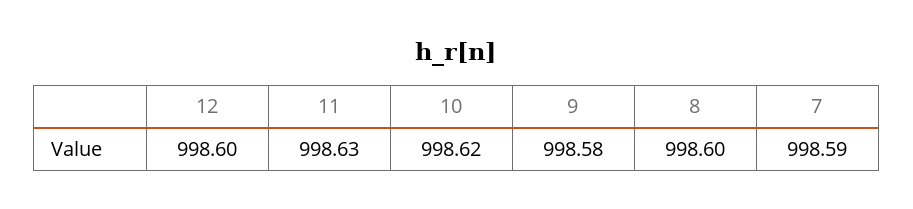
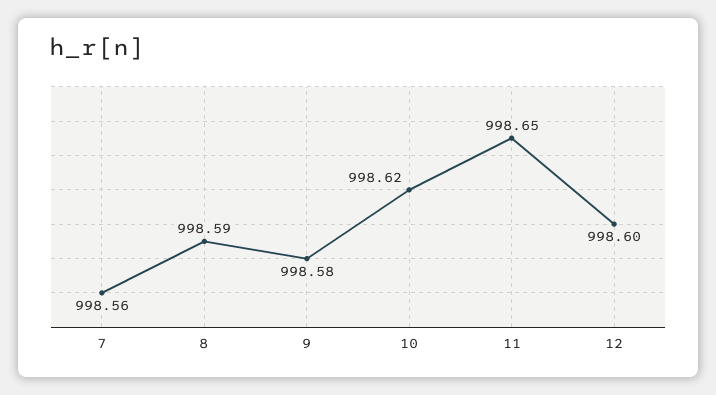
  {
    "12": 998.6,
-   "11": 998.63,
+   "11": 998.65,
    "10": 998.62,
    "9": 998.58,
-   "8": 998.6,
+   "8": 998.59,
-   "7": 998.59
+   "7": 998.56
  }

